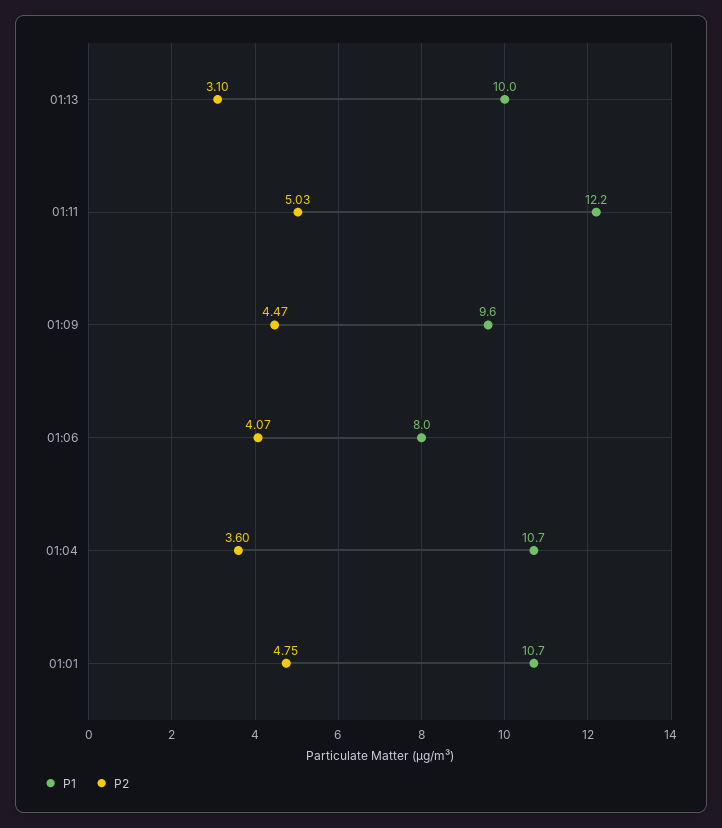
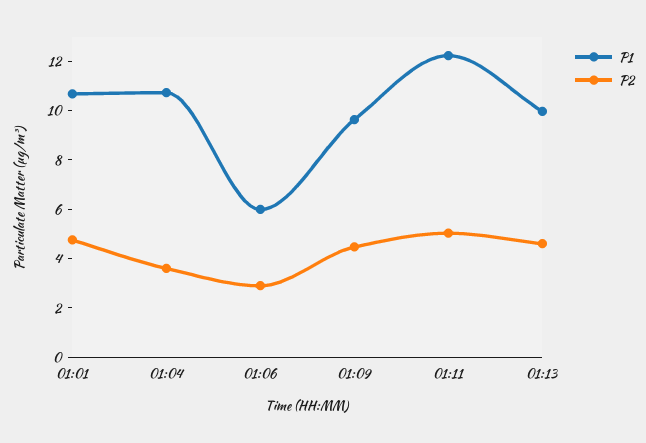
  {
    "P1": {
      "01:13": 10,
      "01:11": 12.2,
      "01:09": 9.6,
-     "01:06": 8,
+     "01:06": 6,
      "01:04": 10.7,
      "01:01": 10.7
    },
    "P2": {
-     "01:13": 3.1,
+     "01:13": 4.5,
      "01:11": 5.03,
      "01:09": 4.47,
-     "01:06": 4.07,
+     "01:06": 3,
      "01:04": 3.6,
      "01:01": 4.75
    }
  }

